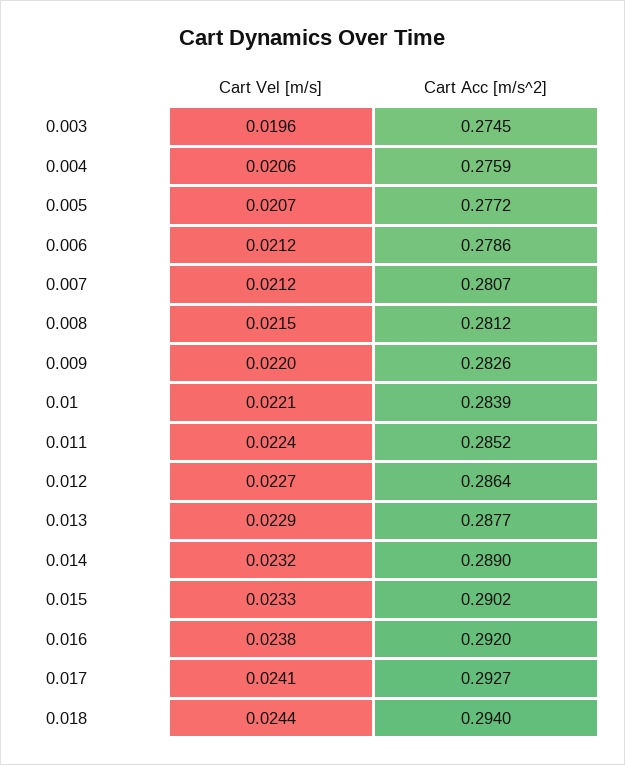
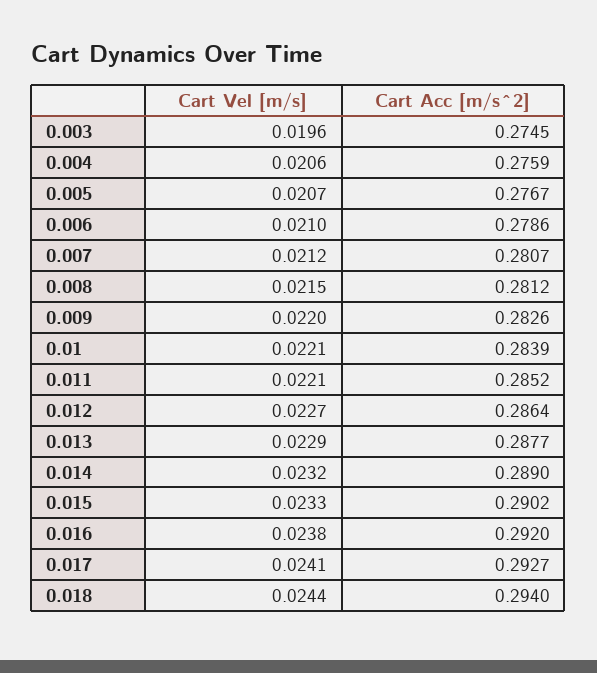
  {
    "Cart Vel [m/s]": {
      "0.003": 0.0196,
      "0.004": 0.0206,
      "0.005": 0.0207,
-     "0.006": 0.0212,
+     "0.006": 0.021,
      "0.007": 0.0212,
      "0.008": 0.0215,
      "0.009": 0.022,
      "0.01": 0.0221,
-     "0.011": 0.0224,
+     "0.011": 0.0221,
      "0.012": 0.0227,
      "0.013": 0.0229,
      "0.014": 0.0232,
      "0.015": 0.0233,
      "0.016": 0.0238,
      "0.017": 0.0241,
      "0.018": 0.0244
    },
    "Cart Acc [m/s^2]": {
      "0.003": 0.2745,
      "0.004": 0.2759,
-     "0.005": 0.2772,
+     "0.005": 0.2767,
      "0.006": 0.2786,
      "0.007": 0.2807,
      "0.008": 0.2812,
      "0.009": 0.2826,
      "0.01": 0.2839,
      "0.011": 0.2852,
      "0.012": 0.2864,
      "0.013": 0.2877,
      "0.014": 0.289,
      "0.015": 0.2902,
      "0.016": 0.292,
      "0.017": 0.2927,
      "0.018": 0.294
    }
  }

